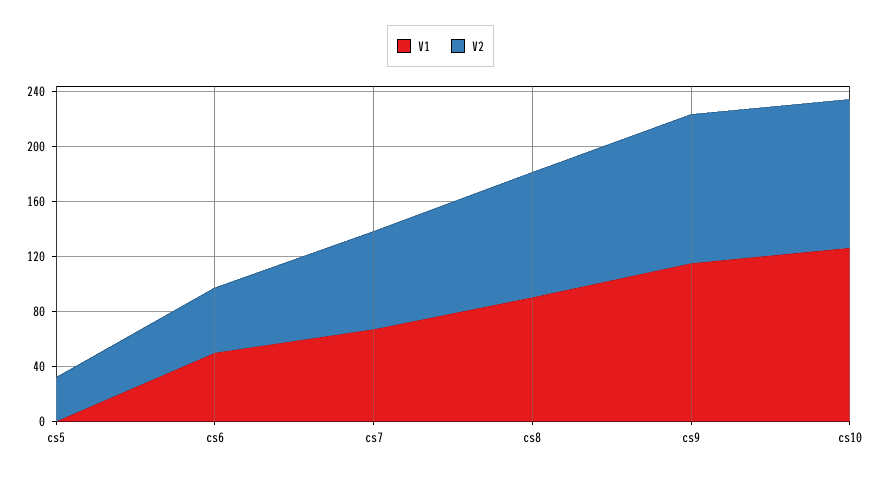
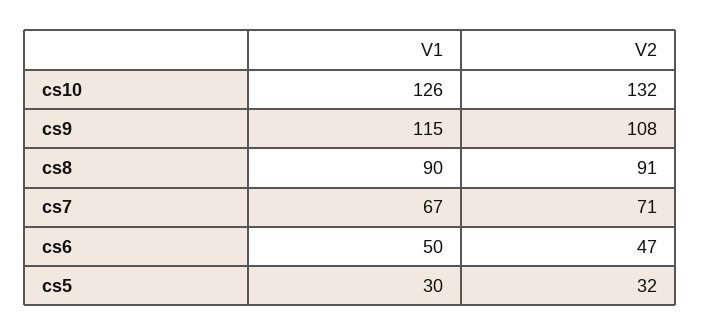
  {
    "V1": {
-     "cs5": 0,
+     "cs5": 30,
      "cs6": 50,
      "cs7": 67,
      "cs8": 90,
      "cs9": 115,
      "cs10": 126
    },
    "V2": {
      "cs5": 32,
      "cs6": 47,
      "cs7": 71,
      "cs8": 91,
      "cs9": 108,
-     "cs10": 110
+     "cs10": 132
    }
  }

